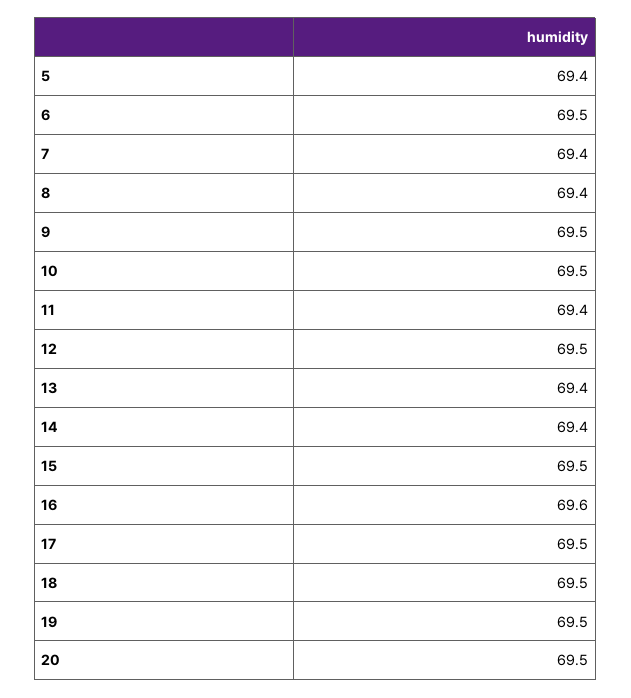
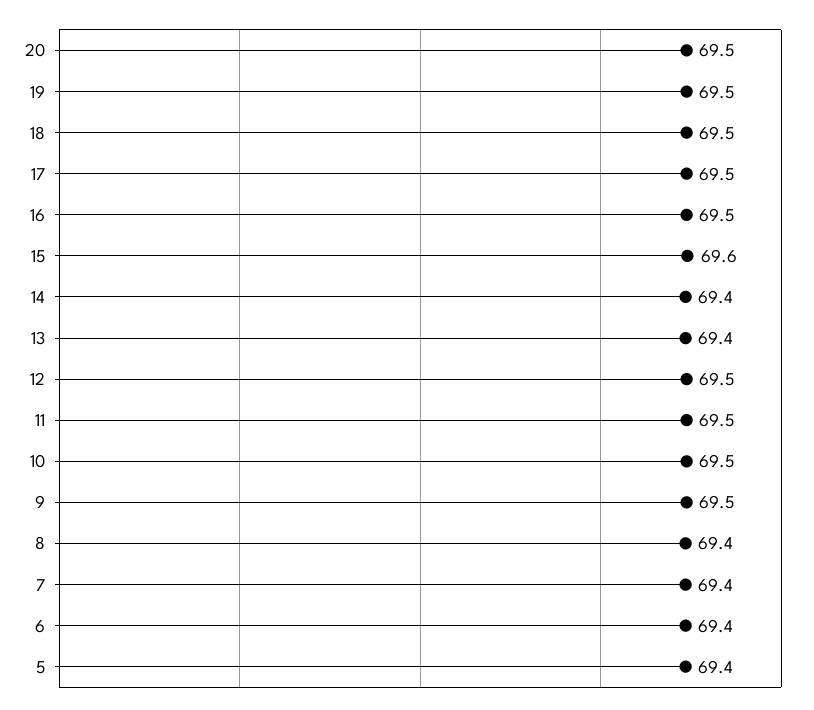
  {
    "5": 69.4,
-   "6": 69.5,
+   "6": 69.4,
    "7": 69.4,
    "8": 69.4,
    "9": 69.5,
    "10": 69.5,
-   "11": 69.4,
+   "11": 69.5,
    "12": 69.5,
    "13": 69.4,
    "14": 69.4,
-   "15": 69.5,
+   "15": 69.6,
-   "16": 69.6,
+   "16": 69.5,
    "17": 69.5,
    "18": 69.5,
    "19": 69.5,
    "20": 69.5
  }

